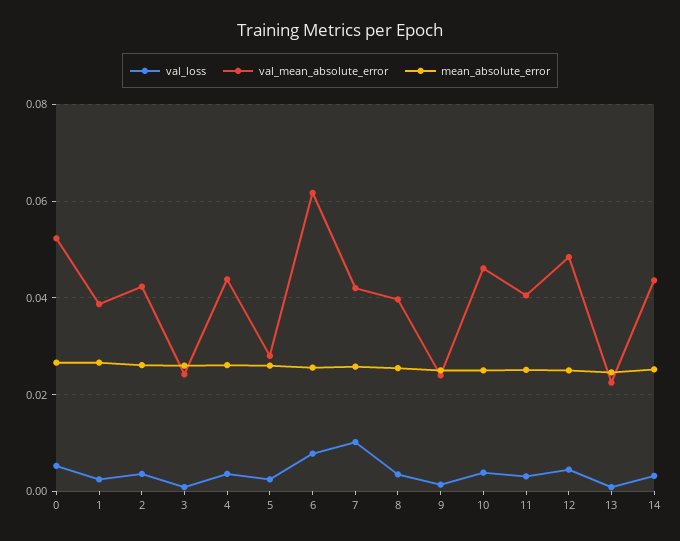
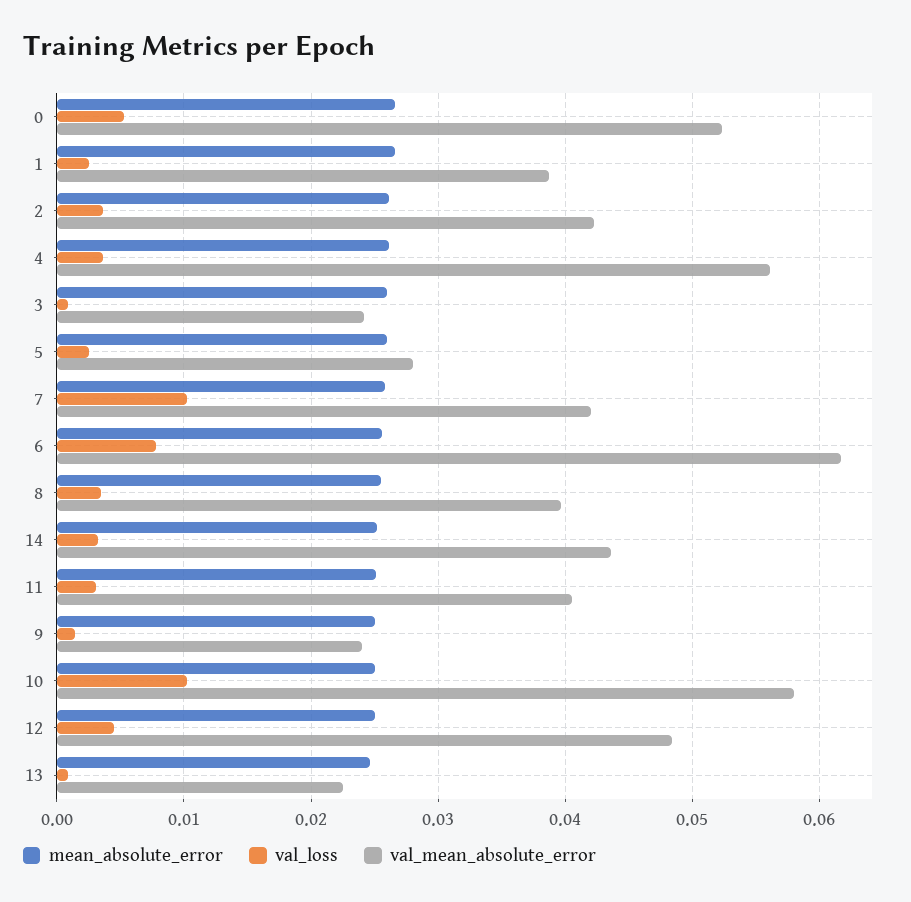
  {
    "val_loss": {
      "0": 0.005,
      "1": 0.003,
      "2": 0.004,
      "3": 0.001,
      "4": 0.004,
      "5": 0.003,
      "6": 0.008,
      "7": 0.01,
      "8": 0.004,
      "9": 0.001,
-     "10": 0.004,
+     "10": 0.01,
      "11": 0.003,
      "12": 0.005,
      "13": 0.001,
      "14": 0.003
    },
    "val_mean_absolute_error": {
      "0": 0.052,
      "1": 0.039,
      "2": 0.042,
      "3": 0.024,
-     "4": 0.044,
+     "4": 0.056,
      "5": 0.028,
      "6": 0.062,
      "7": 0.042,
      "8": 0.04,
      "9": 0.024,
-     "10": 0.046,
+     "10": 0.058,
      "11": 0.041,
      "12": 0.048,
      "13": 0.023,
      "14": 0.044
    },
    "mean_absolute_error": {
      "0": 0.027,
      "1": 0.027,
      "2": 0.026,
      "3": 0.026,
      "4": 0.026,
      "5": 0.026,
      "6": 0.026,
      "7": 0.026,
      "8": 0.026,
      "9": 0.025,
      "10": 0.025,
      "11": 0.025,
      "12": 0.025,
      "13": 0.025,
      "14": 0.025
    }
  }

